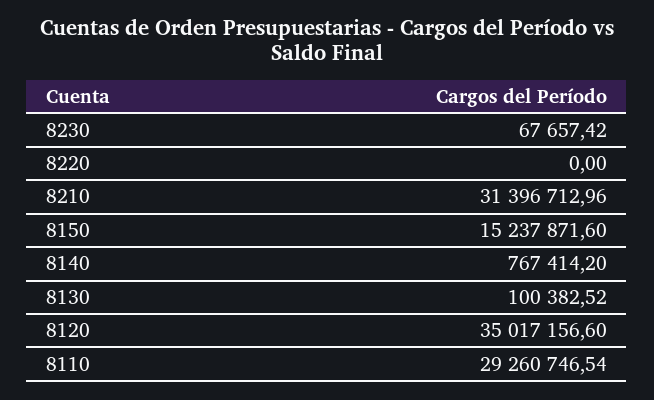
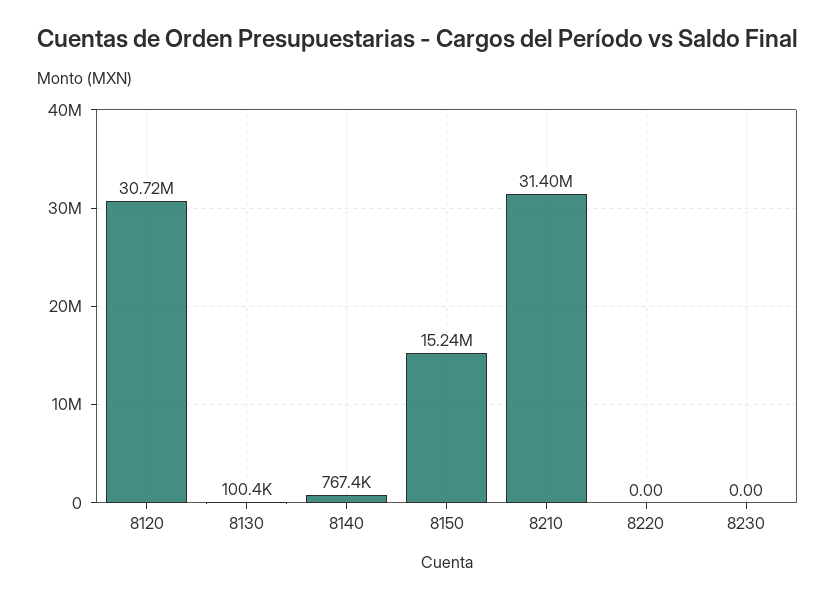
  {
-   "8230": 67657.42,
+   "8230": 0,
    "8220": 0,
    "8210": 31396712.96,
    "8150": 15237871.6,
    "8140": 767414.2,
    "8130": 100382.52,
-   "8120": 35017156.6,
+   "8120": 30720000
-   "8110": 29260746.54
  }

